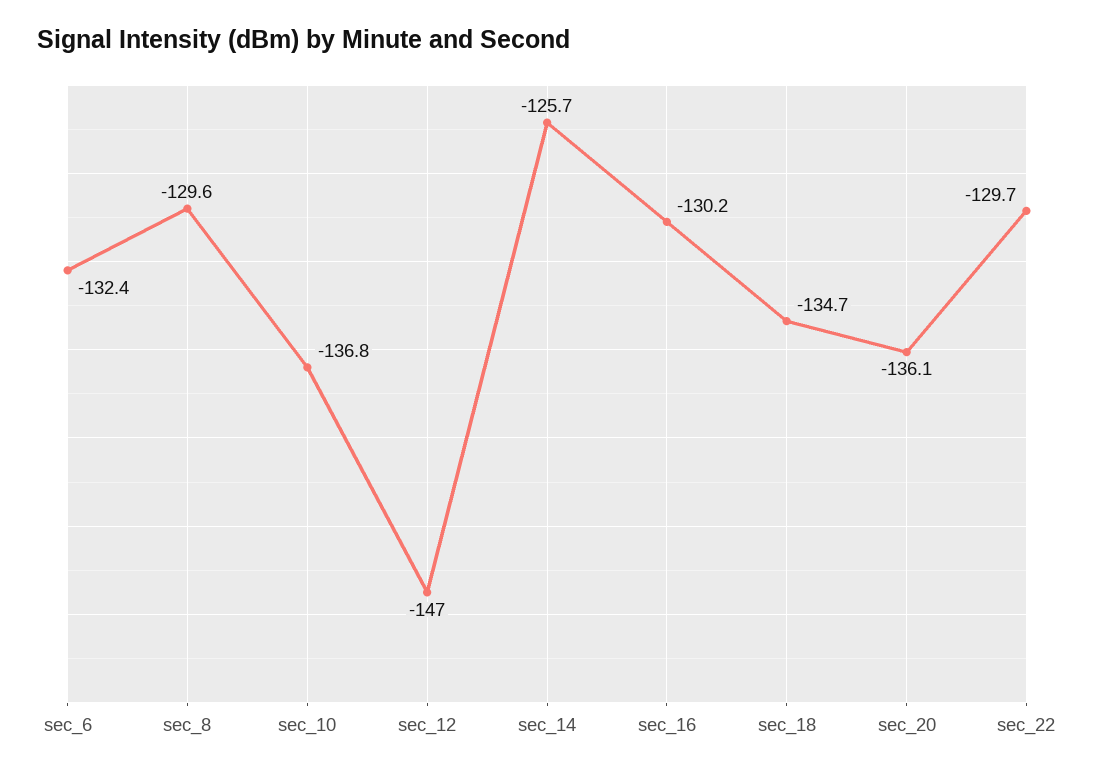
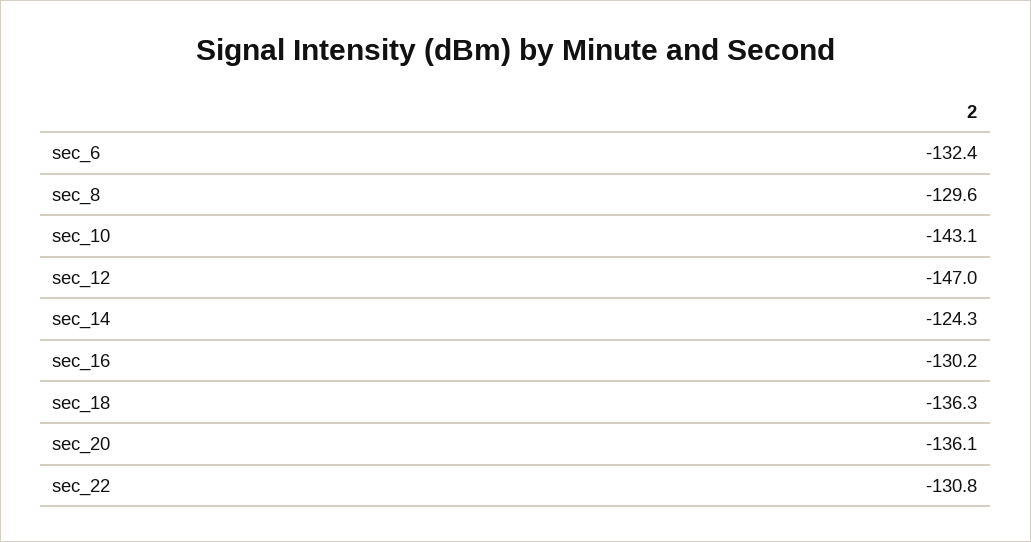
  {
    "sec_6": -132.4,
    "sec_8": -129.6,
-   "sec_10": -136.8,
+   "sec_10": -143.1,
    "sec_12": -147,
-   "sec_14": -125.7,
+   "sec_14": -124.3,
    "sec_16": -130.2,
-   "sec_18": -134.7,
+   "sec_18": -136.3,
    "sec_20": -136.1,
-   "sec_22": -129.7
+   "sec_22": -130.8
  }

